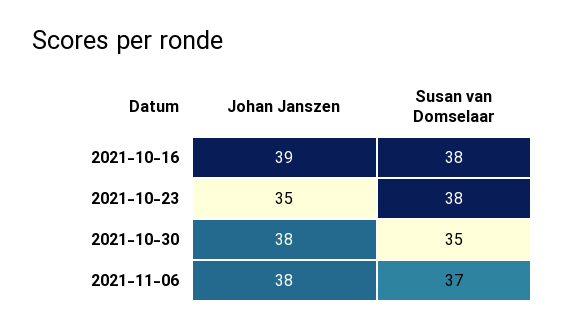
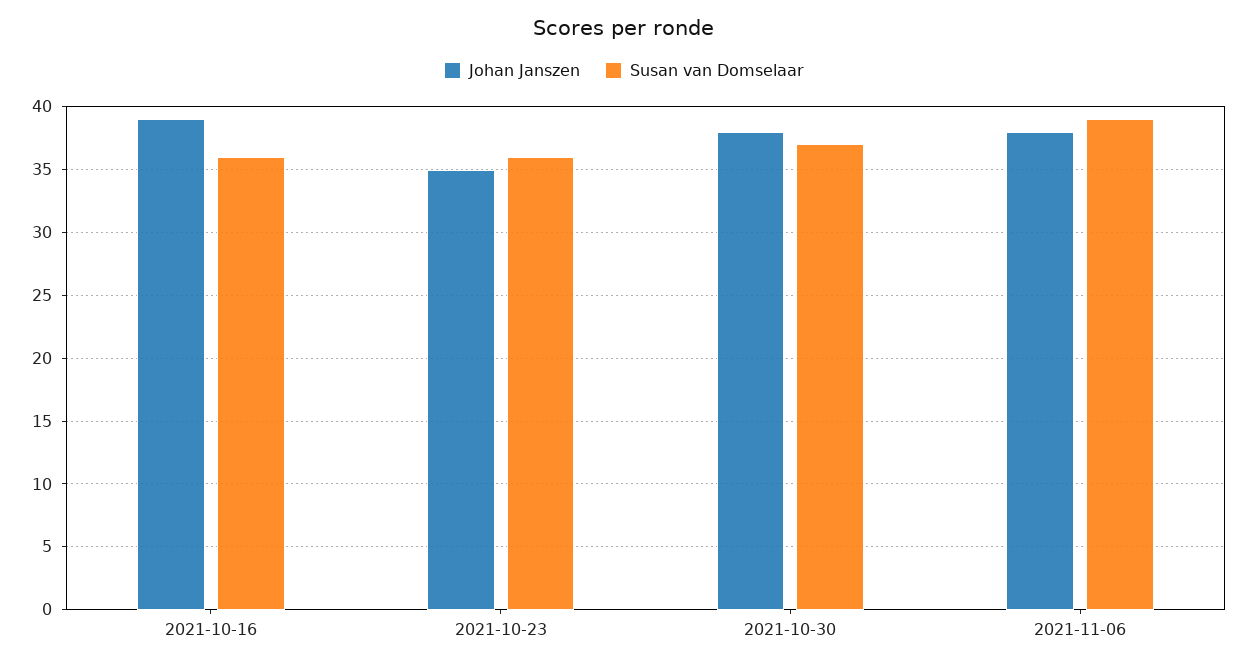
  {
    "Johan Janszen": {
      "2021-10-16": 39,
      "2021-10-23": 35,
      "2021-10-30": 38,
      "2021-11-06": 38
    },
    "Susan van Domselaar": {
-     "2021-10-16": 38,
+     "2021-10-16": 36,
-     "2021-10-23": 38,
+     "2021-10-23": 36,
-     "2021-10-30": 35,
+     "2021-10-30": 37,
-     "2021-11-06": 37
+     "2021-11-06": 39
    }
  }

